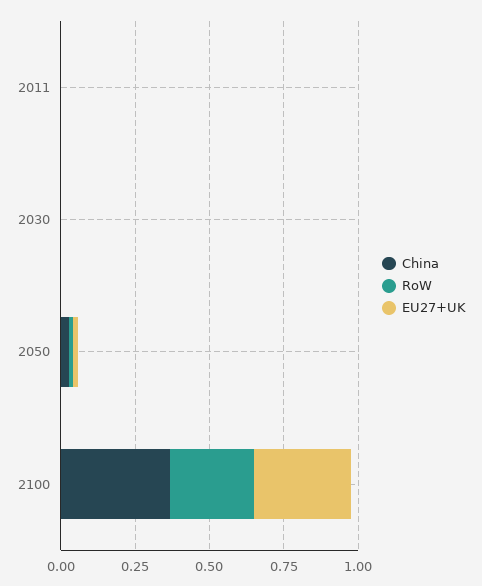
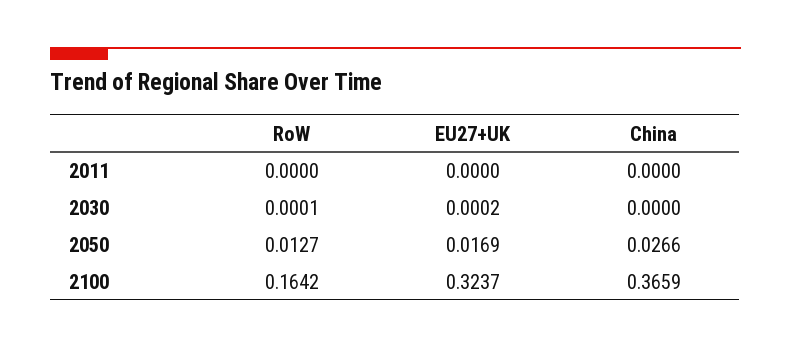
  {
    "China": {
      "2011": 0,
      "2030": 0,
      "2050": 0.0266,
      "2100": 0.3659
    },
    "RoW": {
      "2011": 0,
      "2030": 0.0001,
      "2050": 0.0127,
-     "2100": 0.3
+     "2100": 0.1642
    },
    "EU27+UK": {
      "2011": 0,
      "2030": 0.0002,
      "2050": 0.0169,
      "2100": 0.3237
    }
  }

